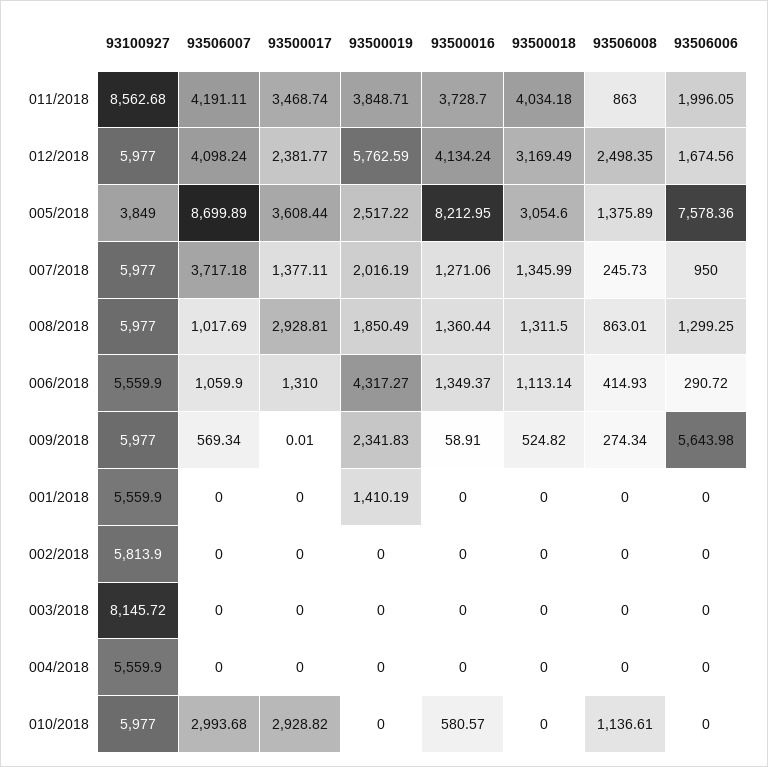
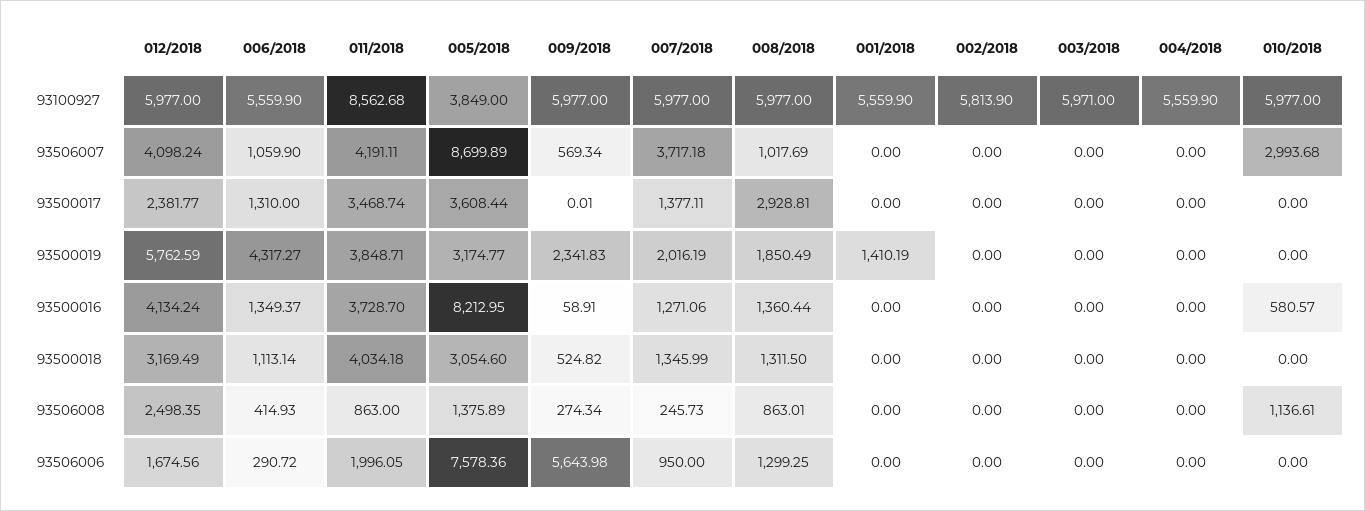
  {
    "93100927": {
      "011/2018": 8562.68,
      "012/2018": 5977,
      "005/2018": 3849,
      "007/2018": 5977,
      "008/2018": 5977,
      "006/2018": 5559.9,
      "009/2018": 5977,
      "001/2018": 5559.9,
      "002/2018": 5813.9,
-     "003/2018": 8145.72,
+     "003/2018": 5971,
      "004/2018": 5559.9,
      "010/2018": 5977
    },
    "93506007": {
      "011/2018": 4191.11,
      "012/2018": 4098.24,
      "005/2018": 8699.89,
      "007/2018": 3717.18,
      "008/2018": 1017.69,
      "006/2018": 1059.9,
      "009/2018": 569.34,
      "001/2018": 0,
      "002/2018": 0,
      "003/2018": 0,
      "004/2018": 0,
      "010/2018": 2993.68
    },
    "93500017": {
      "011/2018": 3468.74,
      "012/2018": 2381.77,
      "005/2018": 3608.44,
      "007/2018": 1377.11,
      "008/2018": 2928.81,
      "006/2018": 1310,
      "009/2018": 0.01,
      "001/2018": 0,
      "002/2018": 0,
      "003/2018": 0,
      "004/2018": 0,
-     "010/2018": 2928.82
+     "010/2018": 0
    },
    "93500019": {
      "011/2018": 3848.71,
      "012/2018": 5762.59,
-     "005/2018": 2517.22,
+     "005/2018": 3174.77,
      "007/2018": 2016.19,
      "008/2018": 1850.49,
      "006/2018": 4317.27,
      "009/2018": 2341.83,
      "001/2018": 1410.19,
      "002/2018": 0,
      "003/2018": 0,
      "004/2018": 0,
      "010/2018": 0
    },
    "93500016": {
      "011/2018": 3728.7,
      "012/2018": 4134.24,
      "005/2018": 8212.95,
      "007/2018": 1271.06,
      "008/2018": 1360.44,
      "006/2018": 1349.37,
      "009/2018": 58.91,
      "001/2018": 0,
      "002/2018": 0,
      "003/2018": 0,
      "004/2018": 0,
      "010/2018": 580.57
    },
    "93500018": {
      "011/2018": 4034.18,
      "012/2018": 3169.49,
      "005/2018": 3054.6,
      "007/2018": 1345.99,
      "008/2018": 1311.5,
      "006/2018": 1113.14,
      "009/2018": 524.82,
      "001/2018": 0,
      "002/2018": 0,
      "003/2018": 0,
      "004/2018": 0,
      "010/2018": 0
    },
    "93506008": {
      "011/2018": 863,
      "012/2018": 2498.35,
      "005/2018": 1375.89,
      "007/2018": 245.73,
      "008/2018": 863.01,
      "006/2018": 414.93,
      "009/2018": 274.34,
      "001/2018": 0,
      "002/2018": 0,
      "003/2018": 0,
      "004/2018": 0,
      "010/2018": 1136.61
    },
    "93506006": {
      "011/2018": 1996.05,
      "012/2018": 1674.56,
      "005/2018": 7578.36,
      "007/2018": 950,
      "008/2018": 1299.25,
      "006/2018": 290.72,
      "009/2018": 5643.98,
      "001/2018": 0,
      "002/2018": 0,
      "003/2018": 0,
      "004/2018": 0,
      "010/2018": 0
    }
  }

